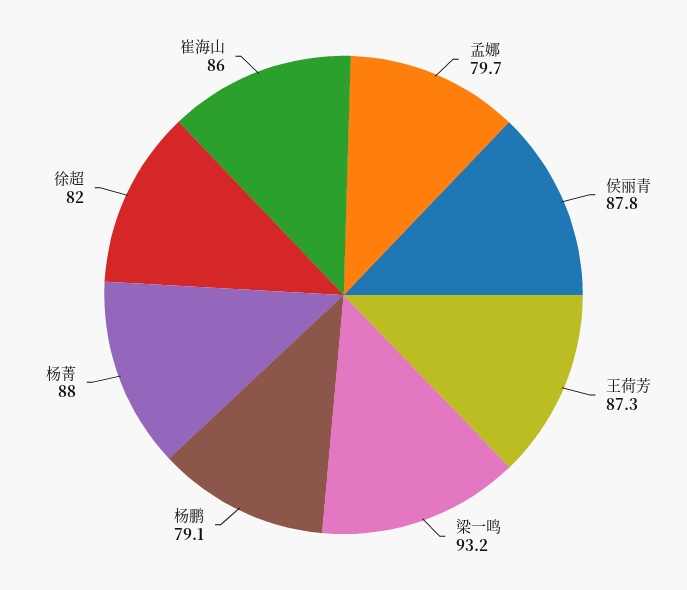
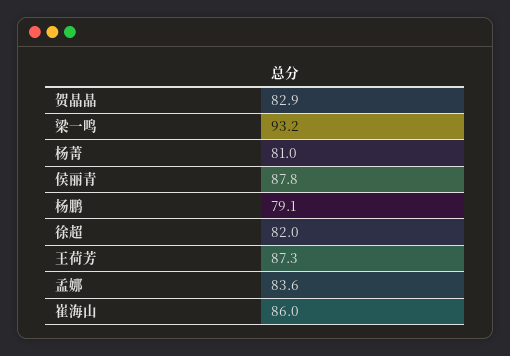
  {
-   "孟娜": 79.7,
+   "孟娜": 83.6,
    "侯丽青": 87.8,
    "王荷芳": 87.3,
    "梁一鸣": 93.2,
    "杨鹏": 79.1,
-   "杨菁": 88,
+   "杨菁": 81,
    "徐超": 82,
-   "崔海山": 86
+   "崔海山": 86,
+   "贺晶晶": 82.9
  }

